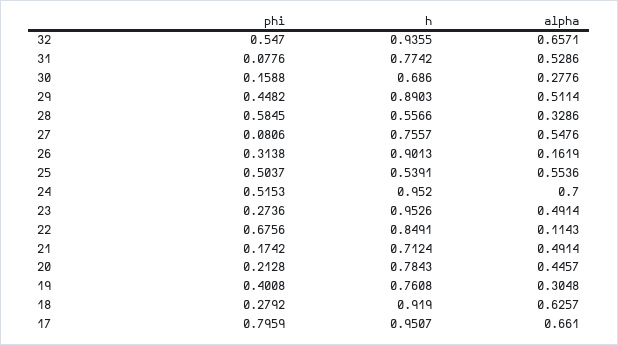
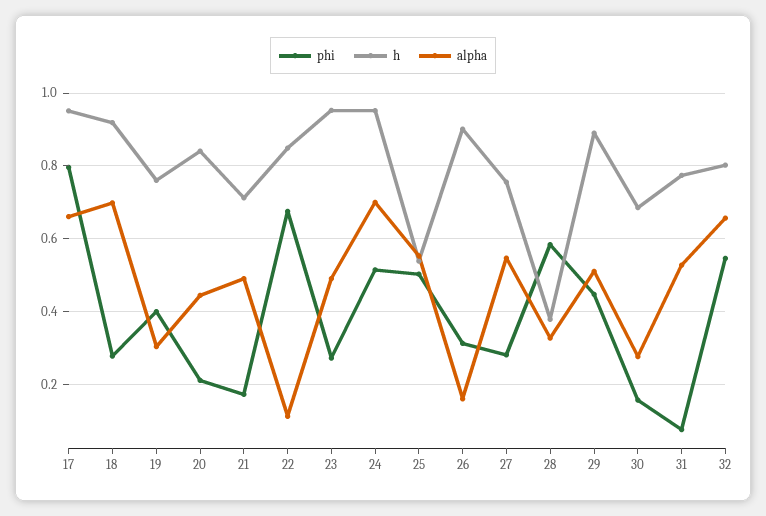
  {
    "phi": {
      "32": 0.547,
      "31": 0.0776,
      "30": 0.1588,
      "29": 0.4482,
      "28": 0.5845,
-     "27": 0.0806,
+     "27": 0.28,
      "26": 0.3138,
      "25": 0.5037,
      "24": 0.5153,
      "23": 0.2736,
      "22": 0.6756,
      "21": 0.1742,
      "20": 0.2128,
      "19": 0.4008,
      "18": 0.2792,
      "17": 0.7959
    },
    "h": {
-     "32": 0.9355,
+     "32": 0.8,
      "31": 0.7742,
      "30": 0.686,
      "29": 0.8903,
-     "28": 0.5566,
+     "28": 0.38,
      "27": 0.7557,
      "26": 0.9013,
      "25": 0.5391,
      "24": 0.952,
      "23": 0.9526,
      "22": 0.8491,
      "21": 0.7124,
-     "20": 0.7843,
+     "20": 0.84,
      "19": 0.7608,
      "18": 0.919,
      "17": 0.9507
    },
    "alpha": {
      "32": 0.6571,
      "31": 0.5286,
      "30": 0.2776,
      "29": 0.5114,
      "28": 0.3286,
      "27": 0.5476,
      "26": 0.1619,
      "25": 0.5536,
      "24": 0.7,
      "23": 0.4914,
      "22": 0.1143,
      "21": 0.4914,
      "20": 0.4457,
      "19": 0.3048,
-     "18": 0.6257,
+     "18": 0.7,
      "17": 0.661
    }
  }

